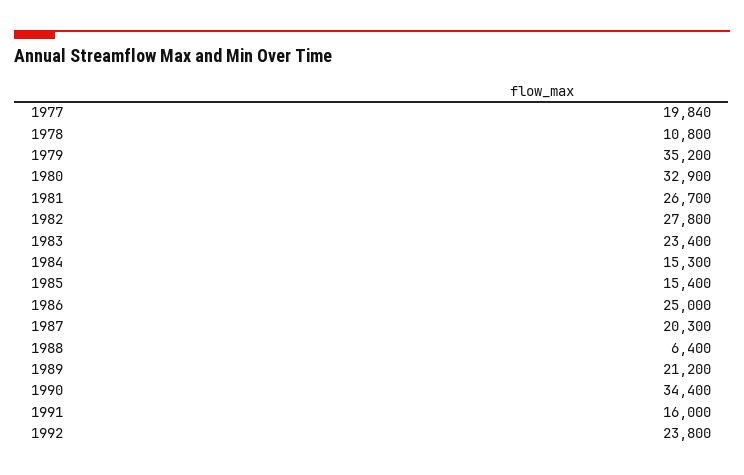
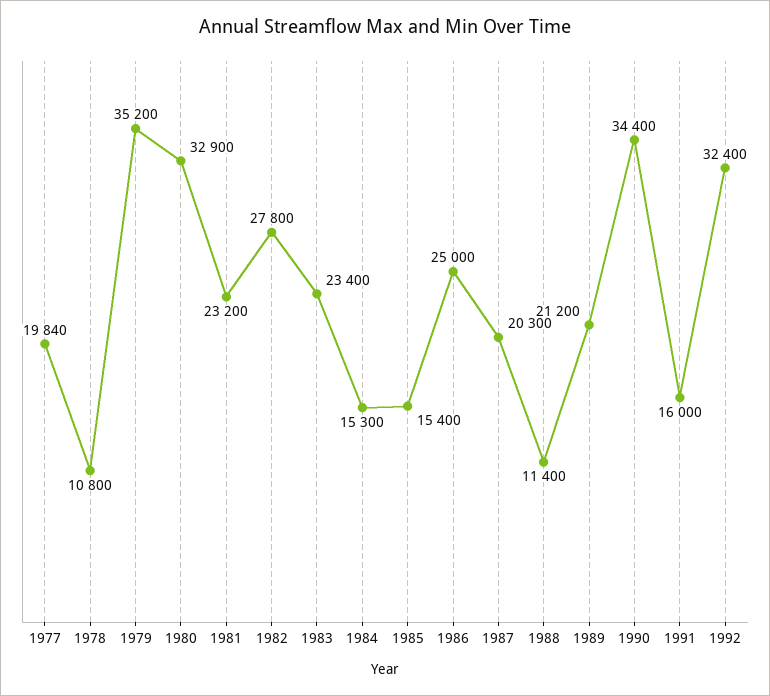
  {
    "1977": 19840,
    "1978": 10800,
    "1979": 35200,
    "1980": 32900,
-   "1981": 26700,
+   "1981": 23200,
    "1982": 27800,
    "1983": 23400,
    "1984": 15300,
    "1985": 15400,
    "1986": 25000,
    "1987": 20300,
-   "1988": 6400,
+   "1988": 11400,
    "1989": 21200,
    "1990": 34400,
    "1991": 16000,
-   "1992": 23800
+   "1992": 32400
  }

